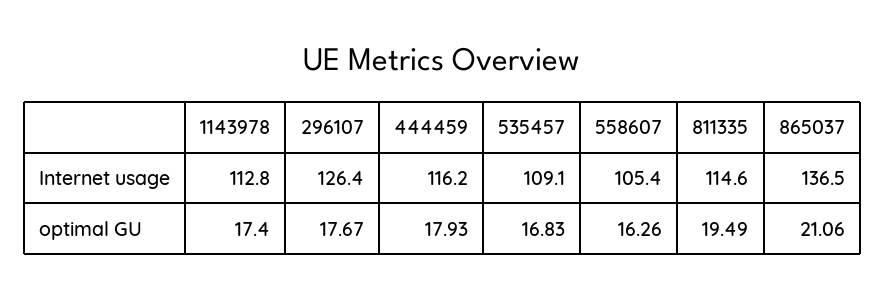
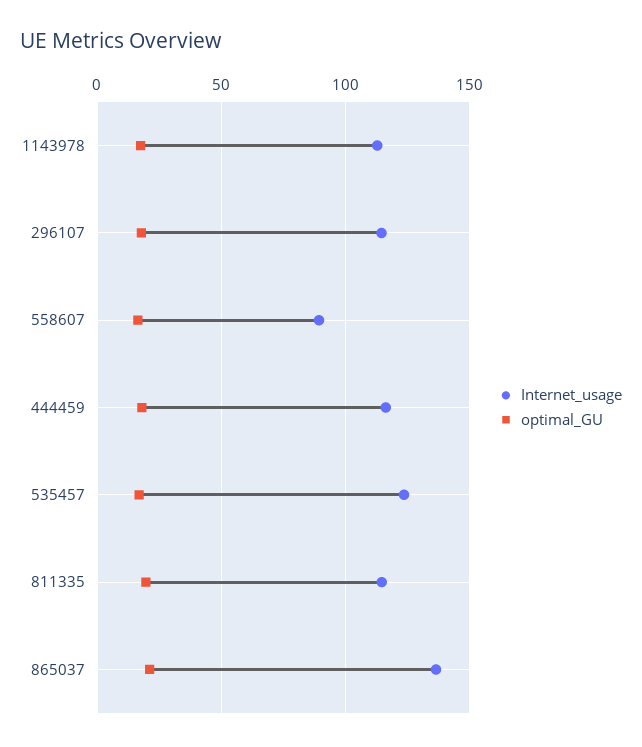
  {
    "Internet usage": {
      "1143978": 112.8,
-     "296107": 126.4,
+     "296107": 115,
      "444459": 116.2,
-     "535457": 109.1,
+     "535457": 125,
-     "558607": 105.4,
+     "558607": 90,
      "811335": 114.6,
      "865037": 136.5
    },
    "optimal GU": {
      "1143978": 17.4,
      "296107": 17.67,
      "444459": 17.93,
      "535457": 16.83,
      "558607": 16.26,
      "811335": 19.49,
      "865037": 21.06
    }
  }

